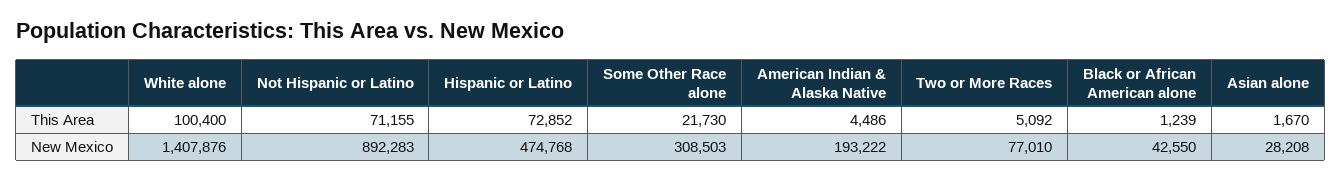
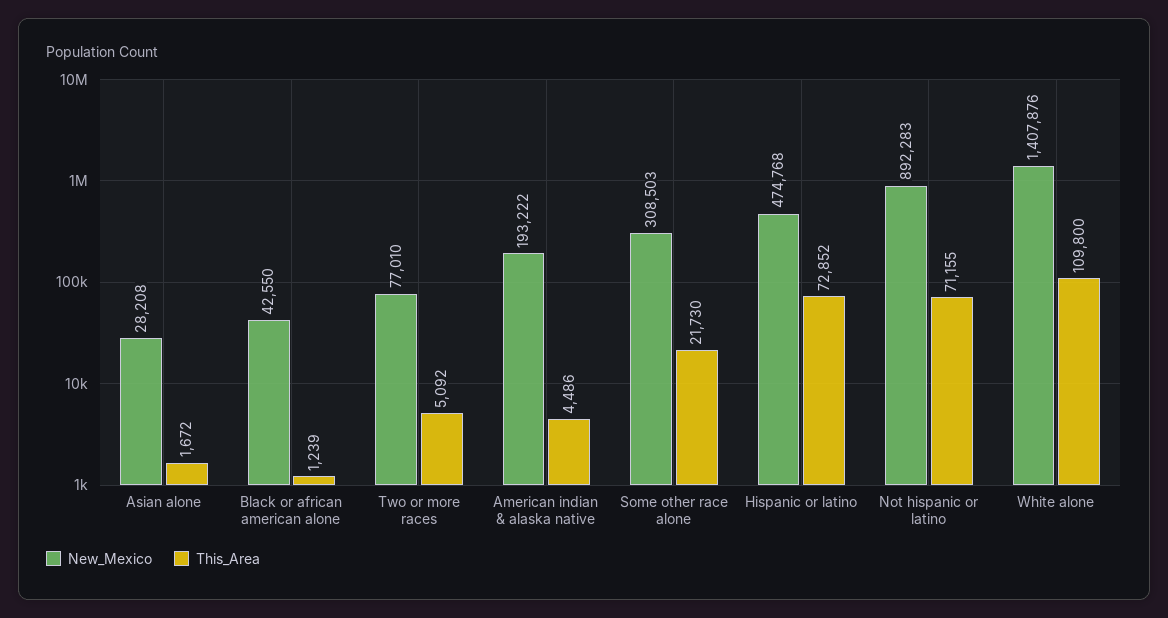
  {
    "This Area": {
-     "White alone": 100400,
+     "White alone": 109800,
      "Not Hispanic or Latino": 71155,
      "Hispanic or Latino": 72852,
      "Some Other Race alone": 21730,
      "American Indian & Alaska Native": 4486,
      "Two or More Races": 5092,
      "Black or African American alone": 1239,
-     "Asian alone": 1670
+     "Asian alone": 1672
    },
    "New Mexico": {
      "White alone": 1407876,
      "Not Hispanic or Latino": 892283,
      "Hispanic or Latino": 474768,
      "Some Other Race alone": 308503,
      "American Indian & Alaska Native": 193222,
      "Two or More Races": 77010,
      "Black or African American alone": 42550,
      "Asian alone": 28208
    }
  }

